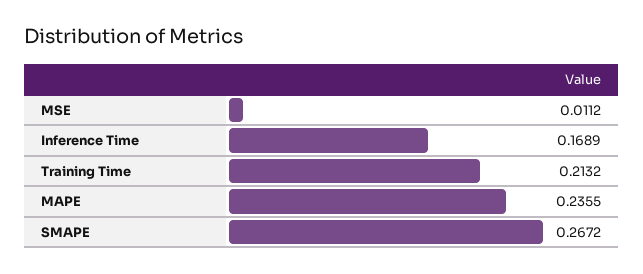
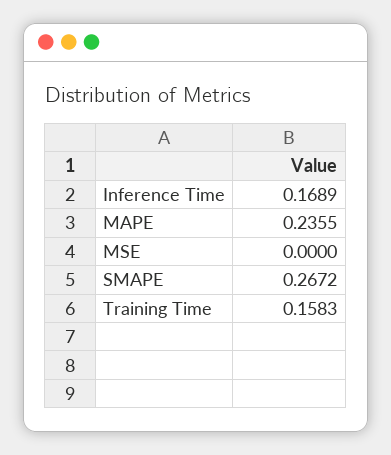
  {
-   "MSE": 0.0112,
+   "MSE": 0,
    "Inference Time": 0.1689,
-   "Training Time": 0.2132,
+   "Training Time": 0.1583,
    "MAPE": 0.2355,
    "SMAPE": 0.2672
  }

